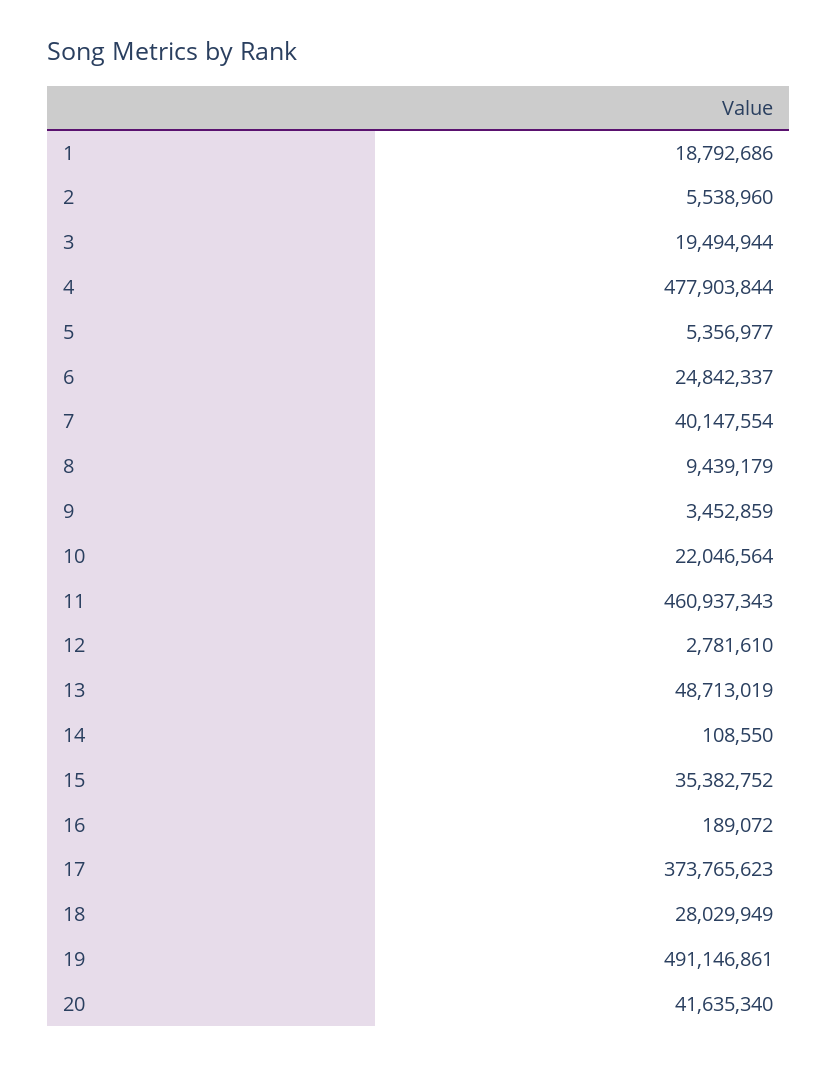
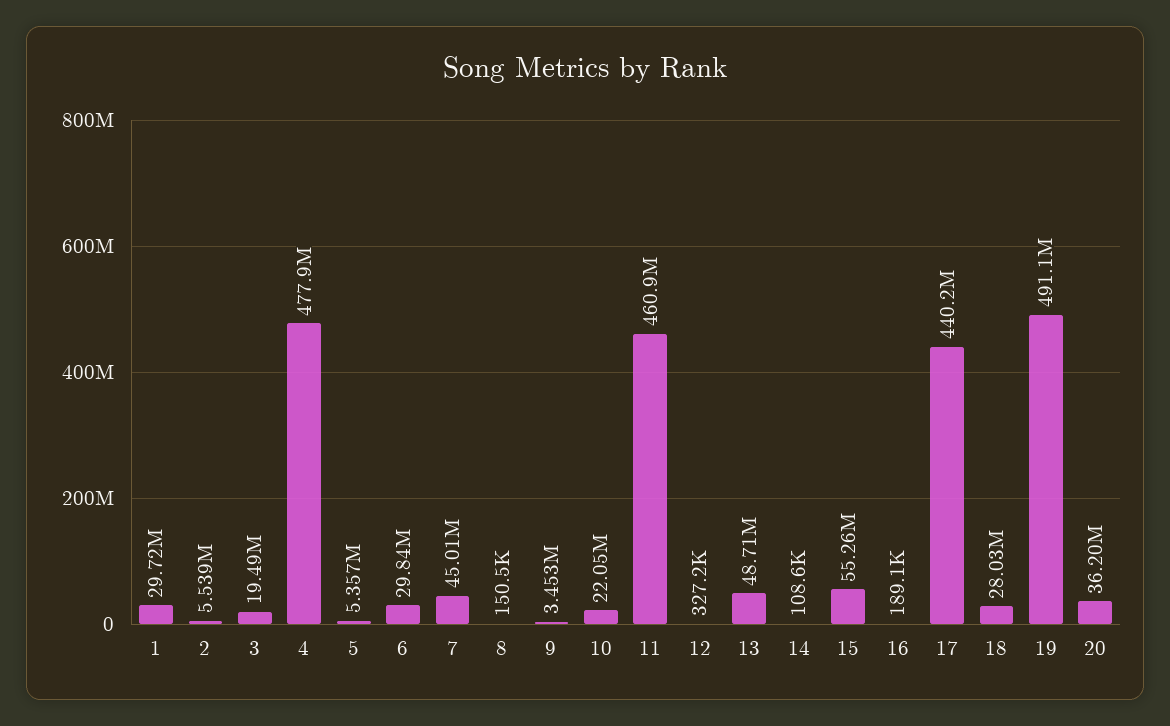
  {
-   "1": 18792686,
+   "1": 29720000,
    "2": 5538960,
    "3": 19494944,
    "4": 477903844,
    "5": 5356977,
-   "6": 24842337,
+   "6": 29840000,
-   "7": 40147554,
+   "7": 45010000,
-   "8": 9439179,
+   "8": 150500,
    "9": 3452859,
    "10": 22046564,
    "11": 460937343,
-   "12": 2781610,
+   "12": 327200,
    "13": 48713019,
    "14": 108550,
-   "15": 35382752,
+   "15": 55260000,
    "16": 189072,
-   "17": 373765623,
+   "17": 440200000,
    "18": 28029949,
    "19": 491146861,
-   "20": 41635340
+   "20": 36200000
  }

